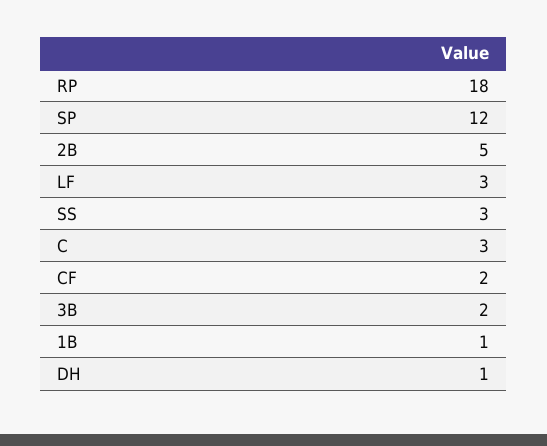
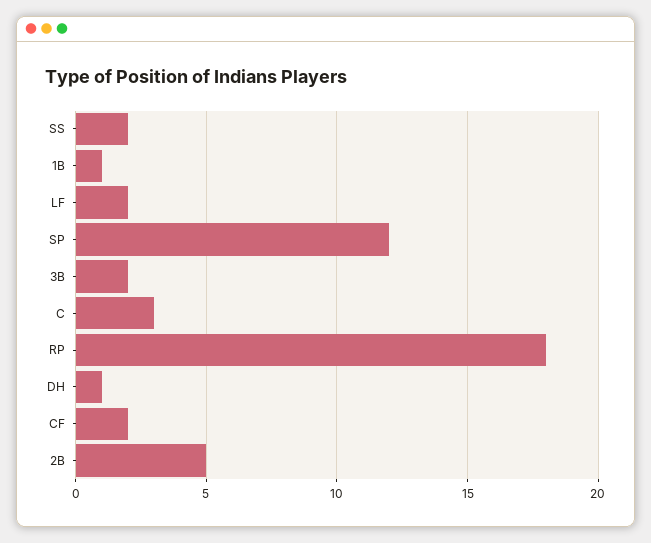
  {
    "RP": 18,
    "SP": 12,
    "2B": 5,
-   "LF": 3,
+   "LF": 2,
-   "SS": 3,
+   "SS": 2,
    "C": 3,
    "CF": 2,
    "3B": 2,
    "1B": 1,
    "DH": 1
  }

